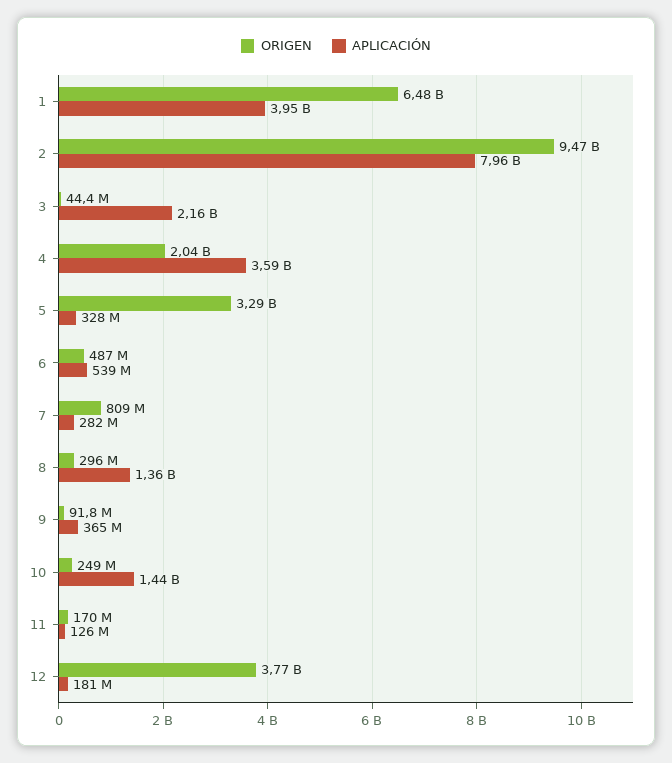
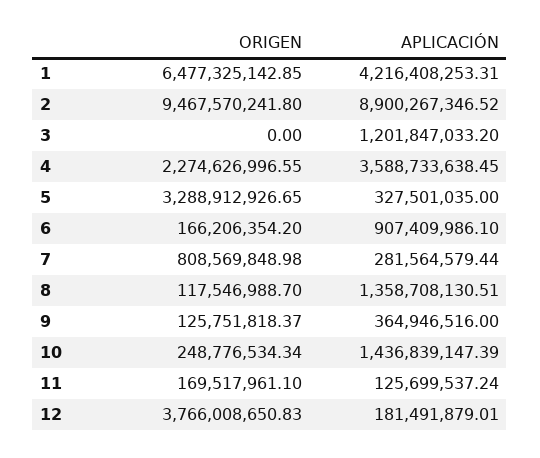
  {
    "ORIGEN": {
      "1": 6477325142.85,
      "2": 9467570241.8,
-     "3": 44400000,
+     "3": 0,
-     "4": 2040000000,
+     "4": 2274626996.55,
      "5": 3288912926.65,
-     "6": 487000000,
+     "6": 166206354.2,
      "7": 808569848.98,
-     "8": 296000000,
+     "8": 117546988.7,
-     "9": 91800000,
+     "9": 125751818.37,
      "10": 248776534.34,
      "11": 169517961.1,
      "12": 3766008650.83
    },
    "APLICACIÓN": {
-     "1": 3950000000,
+     "1": 4216408253.31,
-     "2": 7960000000,
+     "2": 8900267346.52,
-     "3": 2160000000,
+     "3": 1201847033.2,
      "4": 3588733638.45,
      "5": 327501035,
-     "6": 539000000,
+     "6": 907409986.1,
      "7": 281564579.44,
      "8": 1358708130.51,
      "9": 364946516,
      "10": 1436839147.39,
      "11": 125699537.24,
      "12": 181491879.01
    }
  }

